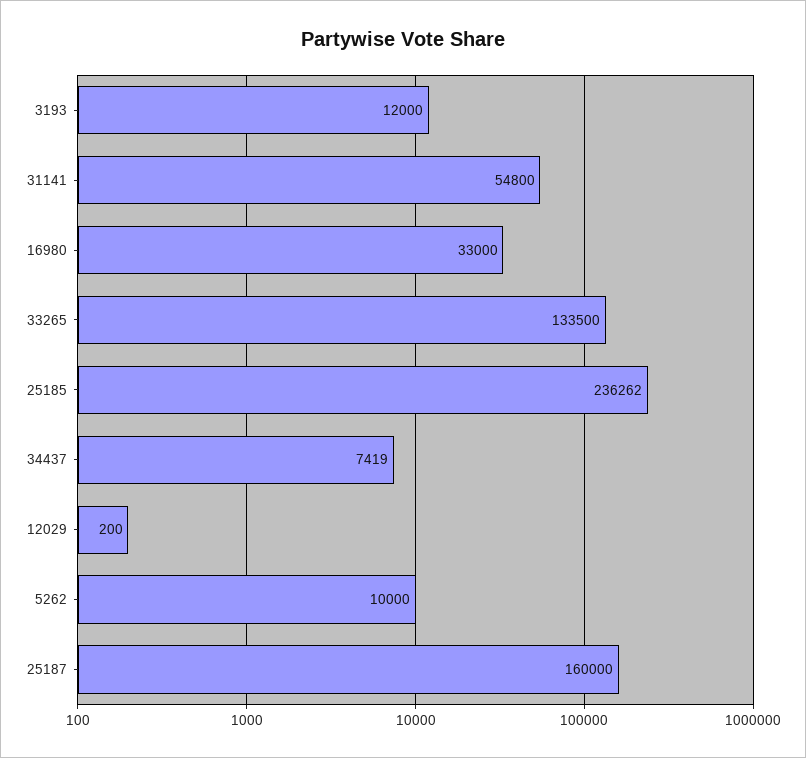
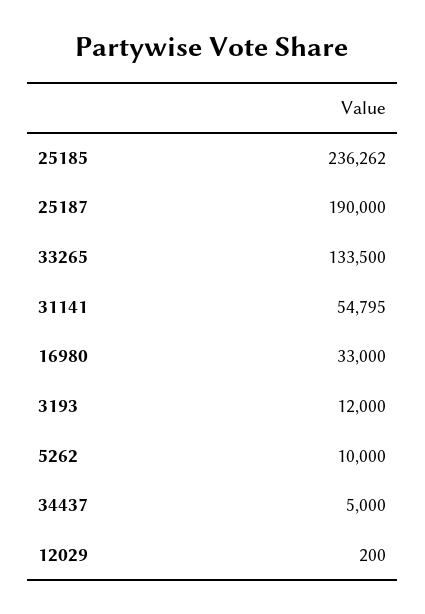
  {
    "3193": 12000,
-   "31141": 54800,
+   "31141": 54795,
    "16980": 33000,
    "33265": 133500,
    "25185": 236262,
-   "34437": 7419,
+   "34437": 5000,
    "12029": 200,
    "5262": 10000,
-   "25187": 160000
+   "25187": 190000
  }

